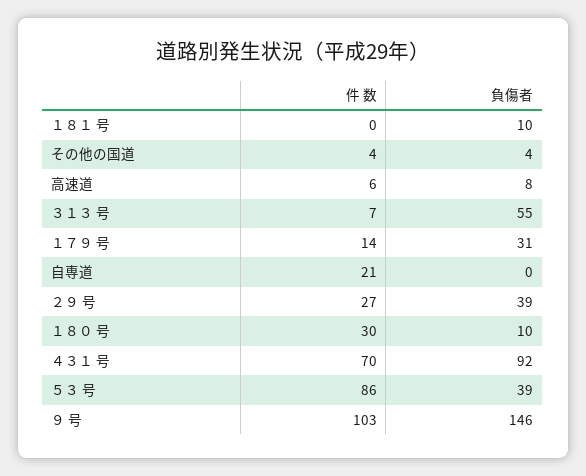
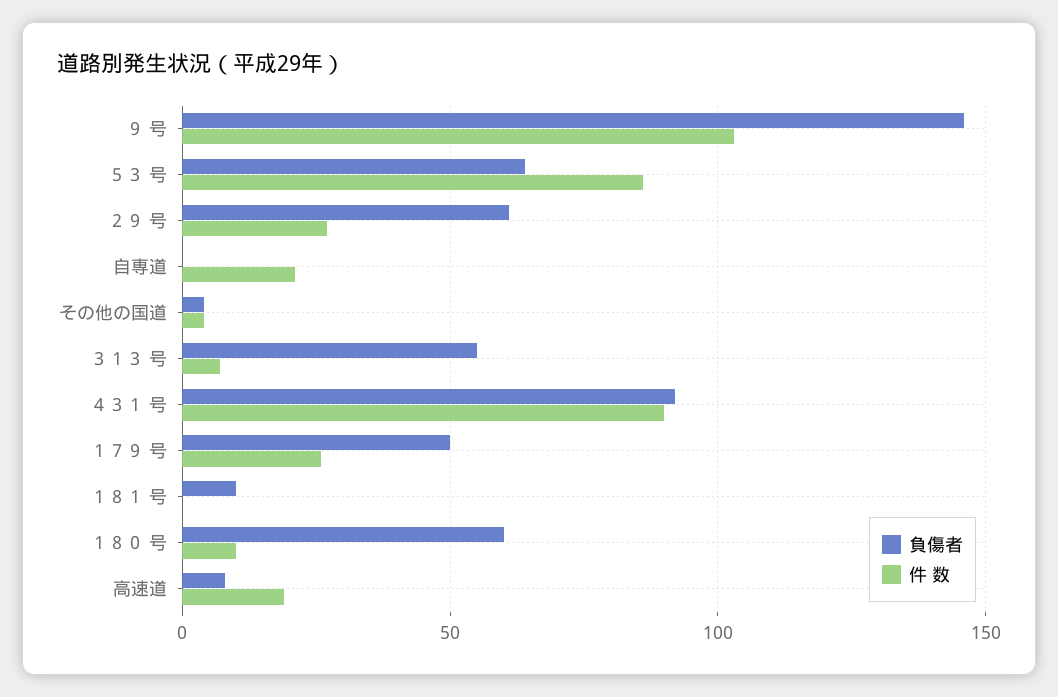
  {
    "件 数": {
      "１８１ 号": 0,
      "その他の国道": 4,
-     "高速道": 6,
+     "高速道": 20,
      "３１３ 号": 7,
-     "１７９ 号": 14,
+     "１７９ 号": 25,
      "自専道": 21,
      "２９ 号": 27,
-     "１８０ 号": 30,
+     "１８０ 号": 10,
-     "４３１ 号": 70,
+     "４３１ 号": 90,
      "５３ 号": 86,
      "９ 号": 103
    },
    "負傷者": {
      "１８１ 号": 10,
      "その他の国道": 4,
      "高速道": 8,
      "３１３ 号": 55,
-     "１７９ 号": 31,
+     "１７９ 号": 50,
      "自専道": 0,
-     "２９ 号": 39,
+     "２９ 号": 60,
-     "１８０ 号": 10,
+     "１８０ 号": 60,
      "４３１ 号": 92,
-     "５３ 号": 39,
+     "５３ 号": 65,
      "９ 号": 146
    }
  }

